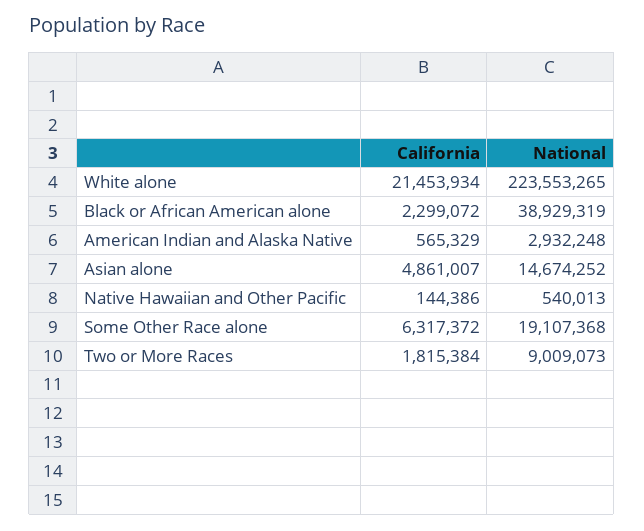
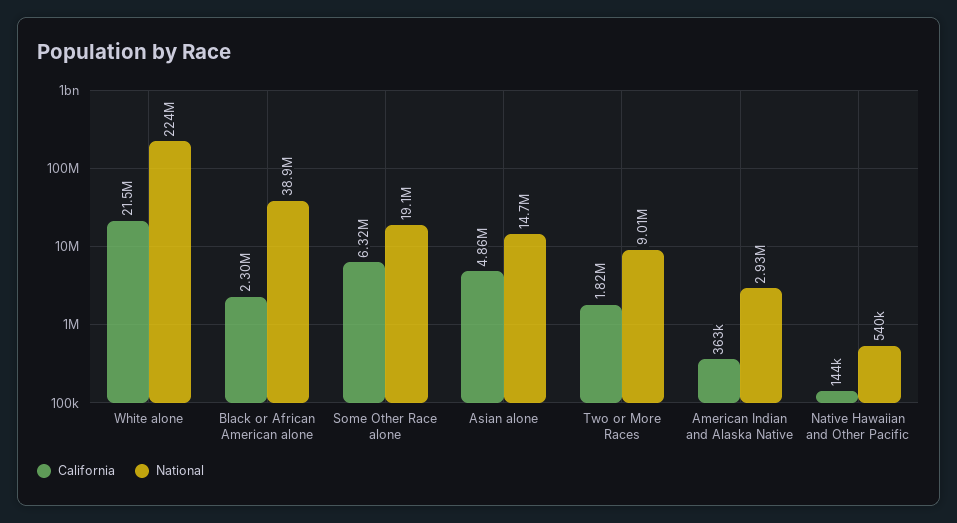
  {
    "California": {
      "White alone": 21453934,
      "Black or African American alone": 2299072,
-     "American Indian and Alaska Native": 565329,
+     "American Indian and Alaska Native": 363000,
      "Asian alone": 4861007,
      "Native Hawaiian and Other Pacific": 144386,
      "Some Other Race alone": 6317372,
      "Two or More Races": 1815384
    },
    "National": {
      "White alone": 223553265,
      "Black or African American alone": 38929319,
      "American Indian and Alaska Native": 2932248,
      "Asian alone": 14674252,
      "Native Hawaiian and Other Pacific": 540013,
      "Some Other Race alone": 19107368,
      "Two or More Races": 9009073
    }
  }

